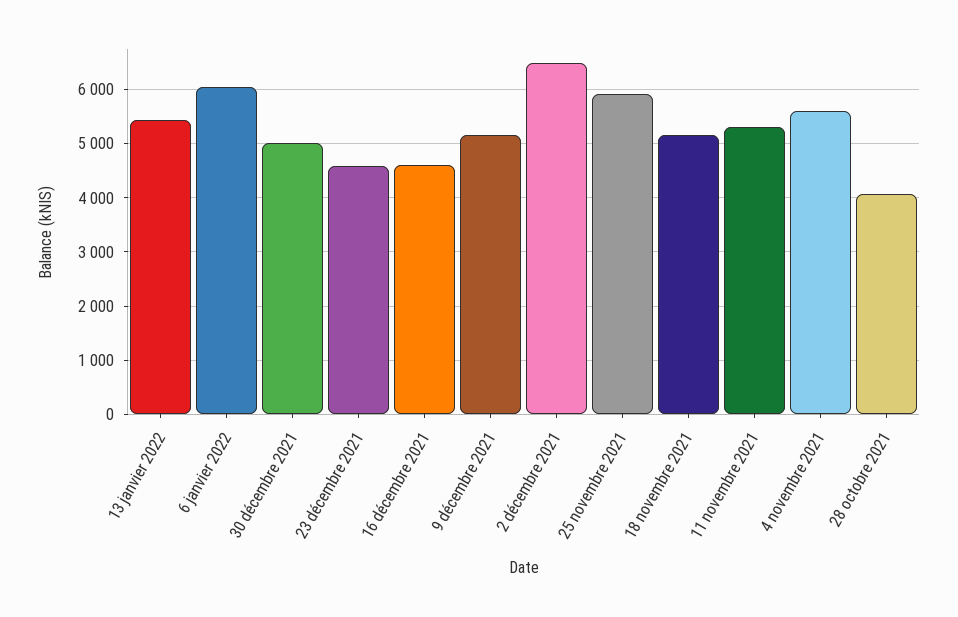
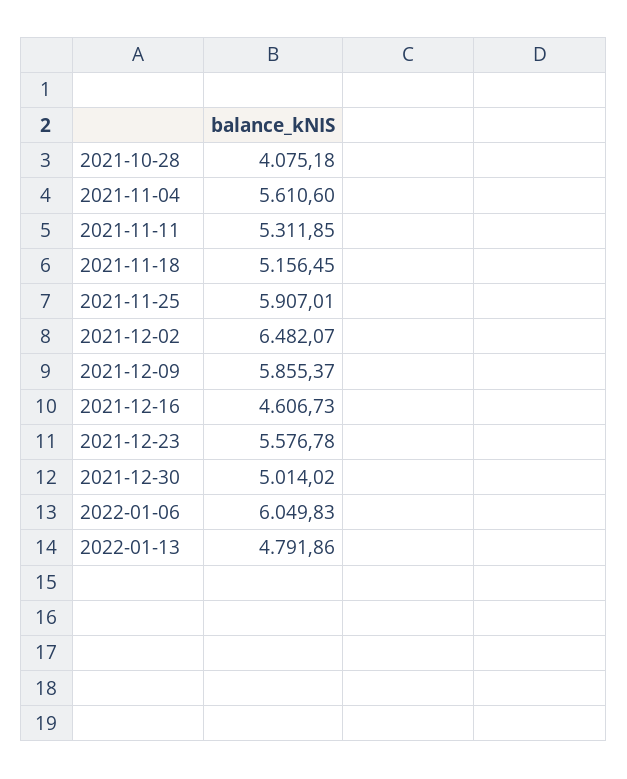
  {
-   "13 janvier 2022": 5400,
+   "13 janvier 2022": 4791.86,
    "6 janvier 2022": 6049.83,
    "30 décembre 2021": 5014.02,
-   "23 décembre 2021": 4600,
+   "23 décembre 2021": 5576.78,
    "16 décembre 2021": 4606.73,
-   "9 décembre 2021": 5200,
+   "9 décembre 2021": 5855.37,
    "2 décembre 2021": 6482.07,
    "25 novembre 2021": 5907.01,
    "18 novembre 2021": 5156.45,
    "11 novembre 2021": 5311.85,
    "4 novembre 2021": 5610.6,
    "28 octobre 2021": 4075.18
  }

